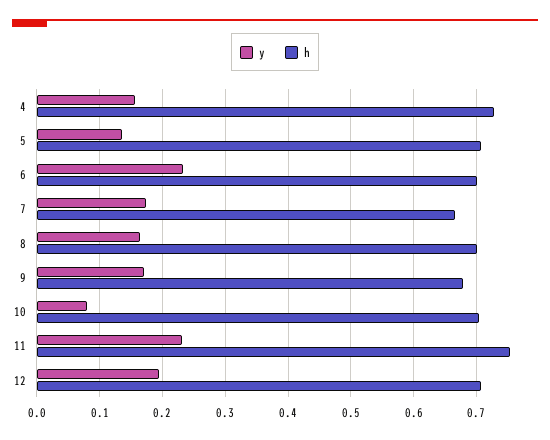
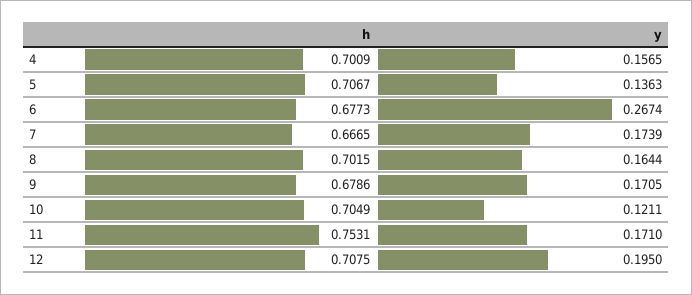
  {
    "y": {
      "4": 0.1565,
      "5": 0.1363,
-     "6": 0.23,
+     "6": 0.2674,
      "7": 0.1739,
      "8": 0.1644,
      "9": 0.1705,
-     "10": 0.08,
+     "10": 0.1211,
-     "11": 0.23,
+     "11": 0.171,
      "12": 0.195
    },
    "h": {
-     "4": 0.73,
+     "4": 0.7009,
      "5": 0.7067,
-     "6": 0.7,
+     "6": 0.6773,
      "7": 0.6665,
      "8": 0.7015,
      "9": 0.6786,
      "10": 0.7049,
      "11": 0.7531,
      "12": 0.7075
    }
  }

